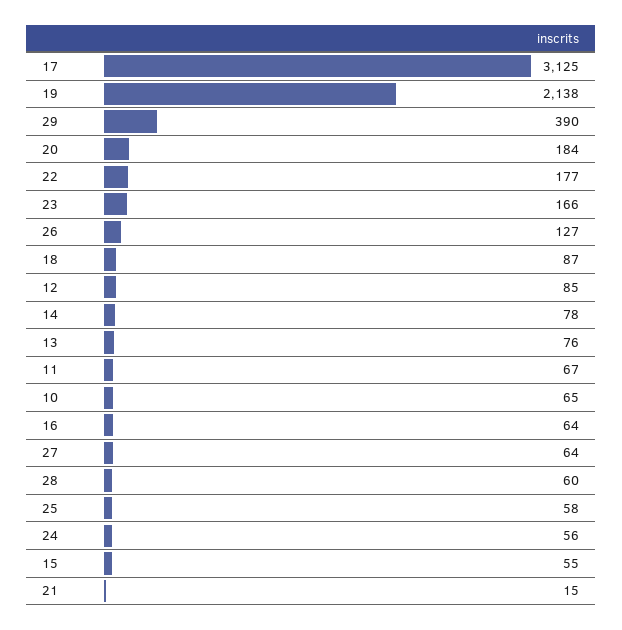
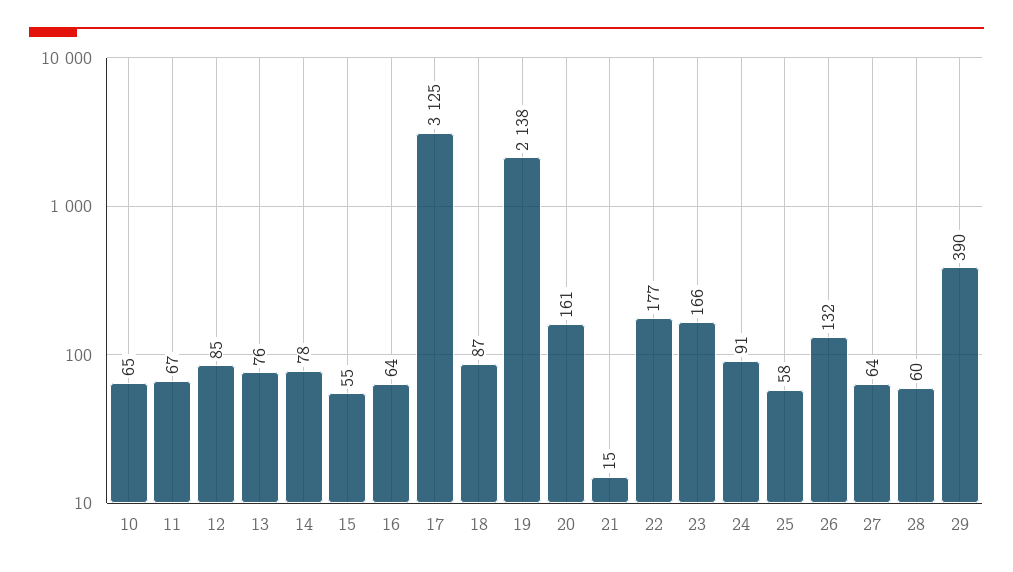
  {
    "17": 3125,
    "19": 2138,
    "29": 390,
-   "20": 184,
+   "20": 161,
    "22": 177,
    "23": 166,
-   "26": 127,
+   "26": 132,
    "18": 87,
    "12": 85,
    "14": 78,
    "13": 76,
    "11": 67,
    "10": 65,
    "16": 64,
    "27": 64,
    "28": 60,
    "25": 58,
-   "24": 56,
+   "24": 91,
    "15": 55,
    "21": 15
  }

